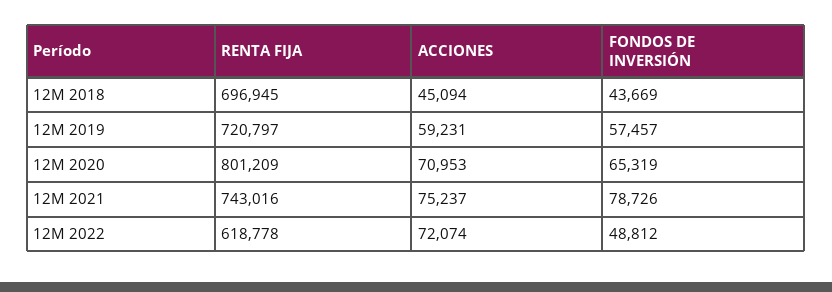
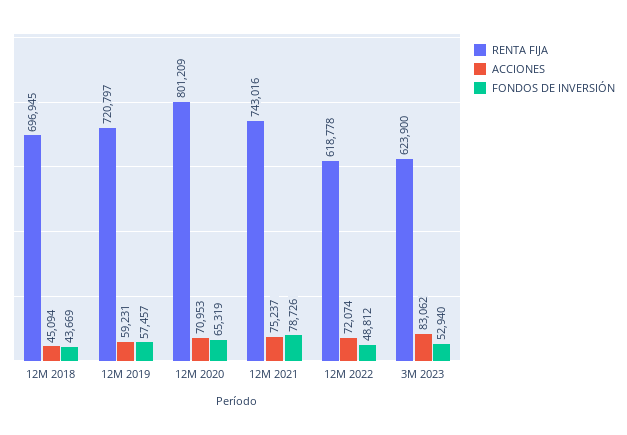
  {
    "RENTA FIJA": {
      "12M 2018": 696945,
      "12M 2019": 720797,
      "12M 2020": 801209,
      "12M 2021": 743016,
-     "12M 2022": 618778
+     "12M 2022": 618778,
+     "3M 2023": 623900
    },
    "ACCIONES": {
      "12M 2018": 45094,
      "12M 2019": 59231,
      "12M 2020": 70953,
      "12M 2021": 75237,
-     "12M 2022": 72074
+     "12M 2022": 72074,
+     "3M 2023": 83062
    },
    "FONDOS DE INVERSIÓN": {
      "12M 2018": 43669,
      "12M 2019": 57457,
      "12M 2020": 65319,
      "12M 2021": 78726,
-     "12M 2022": 48812
+     "12M 2022": 48812,
+     "3M 2023": 52940
    }
  }

